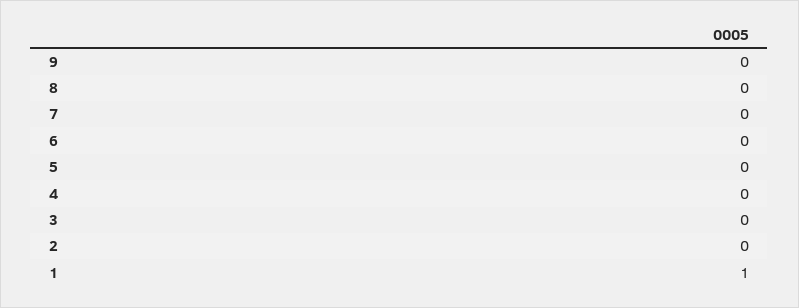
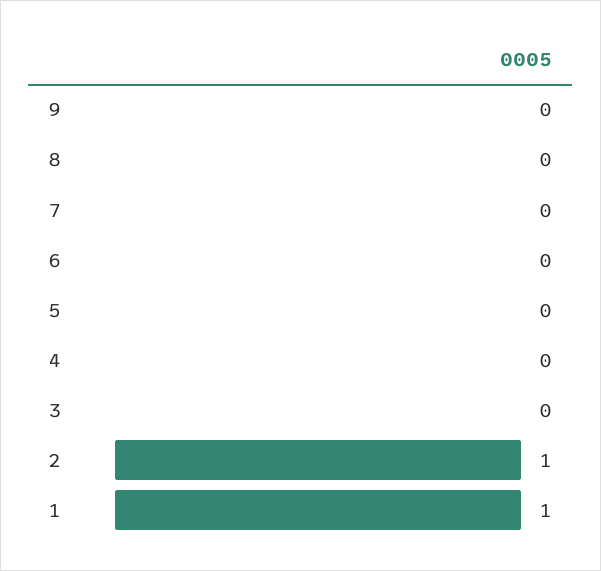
  {
    "9": 0,
    "8": 0,
    "7": 0,
    "6": 0,
    "5": 0,
    "4": 0,
    "3": 0,
-   "2": 0,
+   "2": 1,
    "1": 1
  }

